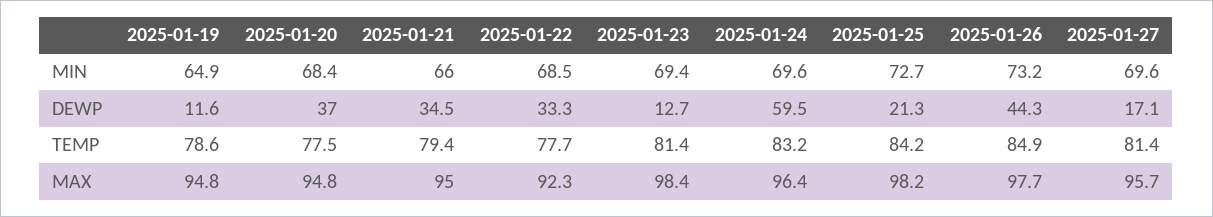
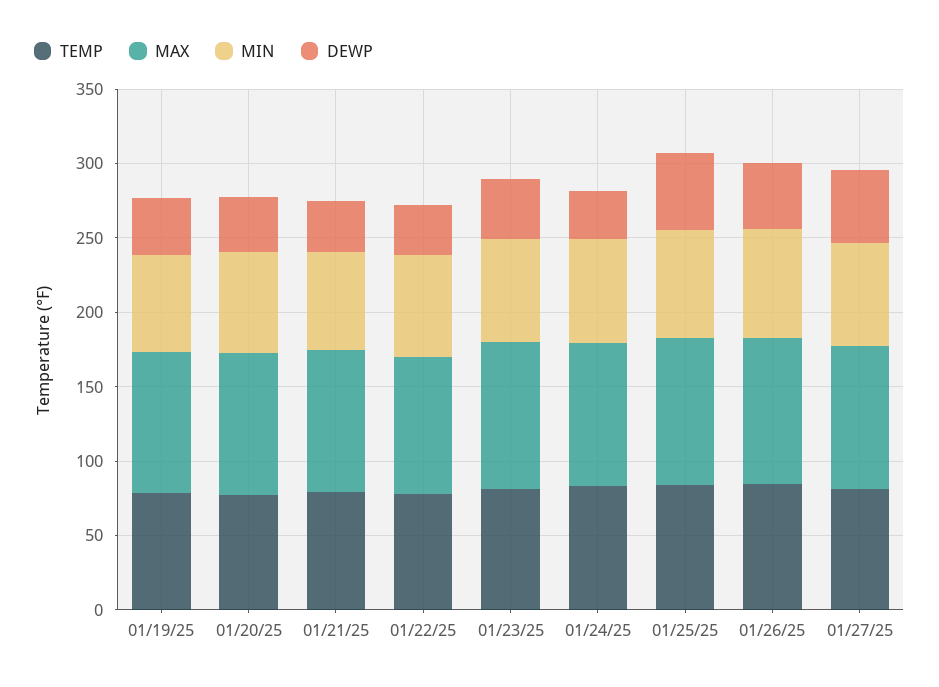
  {
    "MIN": {
      "2025-01-19": 64.9,
      "2025-01-20": 68.4,
      "2025-01-21": 66,
      "2025-01-22": 68.5,
      "2025-01-23": 69.4,
      "2025-01-24": 69.6,
      "2025-01-25": 72.7,
      "2025-01-26": 73.2,
      "2025-01-27": 69.6
    },
    "DEWP": {
-     "2025-01-19": 11.6,
+     "2025-01-19": 40,
      "2025-01-20": 37,
      "2025-01-21": 34.5,
      "2025-01-22": 33.3,
-     "2025-01-23": 12.7,
+     "2025-01-23": 40,
-     "2025-01-24": 59.5,
+     "2025-01-24": 30,
-     "2025-01-25": 21.3,
+     "2025-01-25": 50,
      "2025-01-26": 44.3,
-     "2025-01-27": 17.1
+     "2025-01-27": 50
    },
    "TEMP": {
      "2025-01-19": 78.6,
      "2025-01-20": 77.5,
      "2025-01-21": 79.4,
      "2025-01-22": 77.7,
      "2025-01-23": 81.4,
      "2025-01-24": 83.2,
      "2025-01-25": 84.2,
      "2025-01-26": 84.9,
      "2025-01-27": 81.4
    },
    "MAX": {
      "2025-01-19": 94.8,
      "2025-01-20": 94.8,
      "2025-01-21": 95,
      "2025-01-22": 92.3,
      "2025-01-23": 98.4,
      "2025-01-24": 96.4,
      "2025-01-25": 98.2,
      "2025-01-26": 97.7,
      "2025-01-27": 95.7
    }
  }

